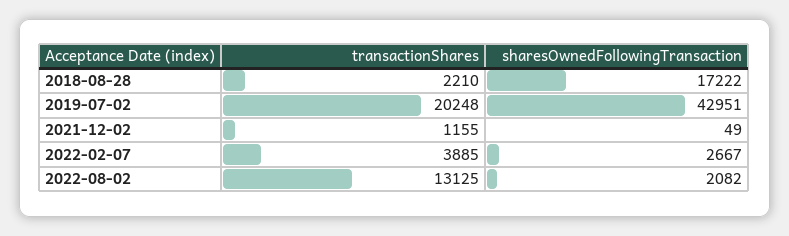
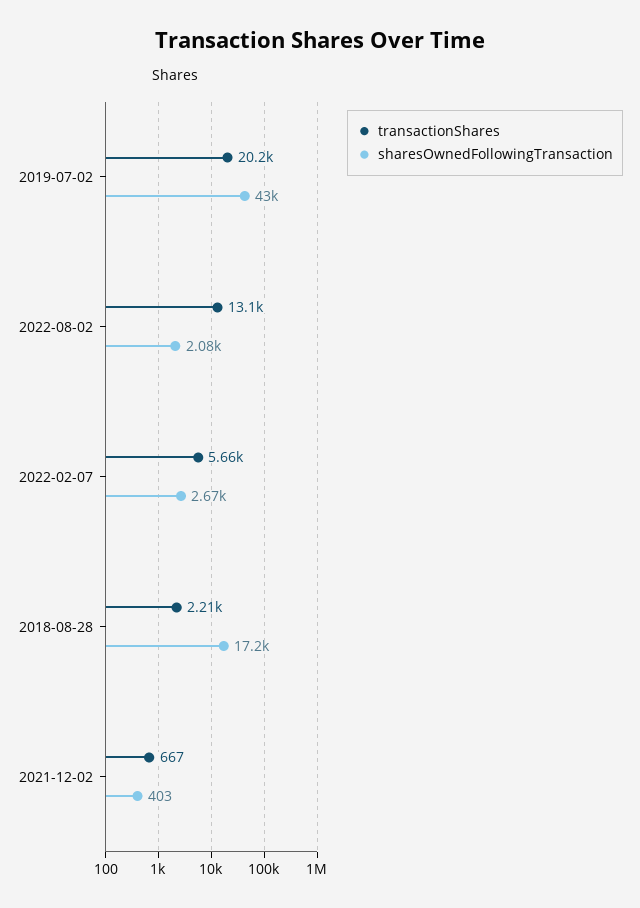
  {
    "transactionShares": {
      "2018-08-28": 2210,
      "2019-07-02": 20248,
-     "2021-12-02": 1155,
+     "2021-12-02": 667,
-     "2022-02-07": 3885,
+     "2022-02-07": 5660,
      "2022-08-02": 13125
    },
    "sharesOwnedFollowingTransaction": {
      "2018-08-28": 17222,
      "2019-07-02": 42951,
-     "2021-12-02": 49,
+     "2021-12-02": 403,
      "2022-02-07": 2667,
      "2022-08-02": 2082
    }
  }

